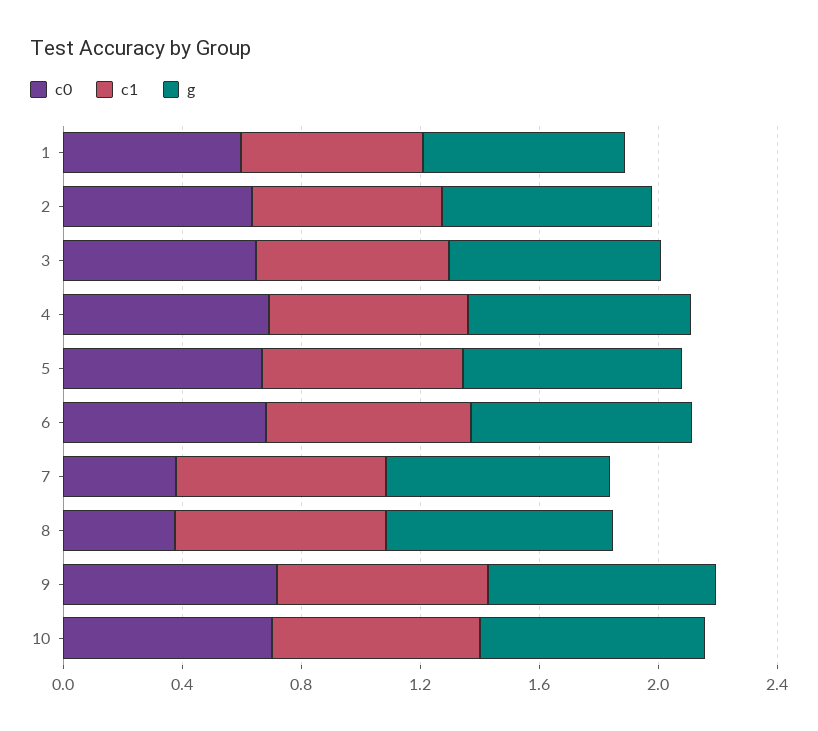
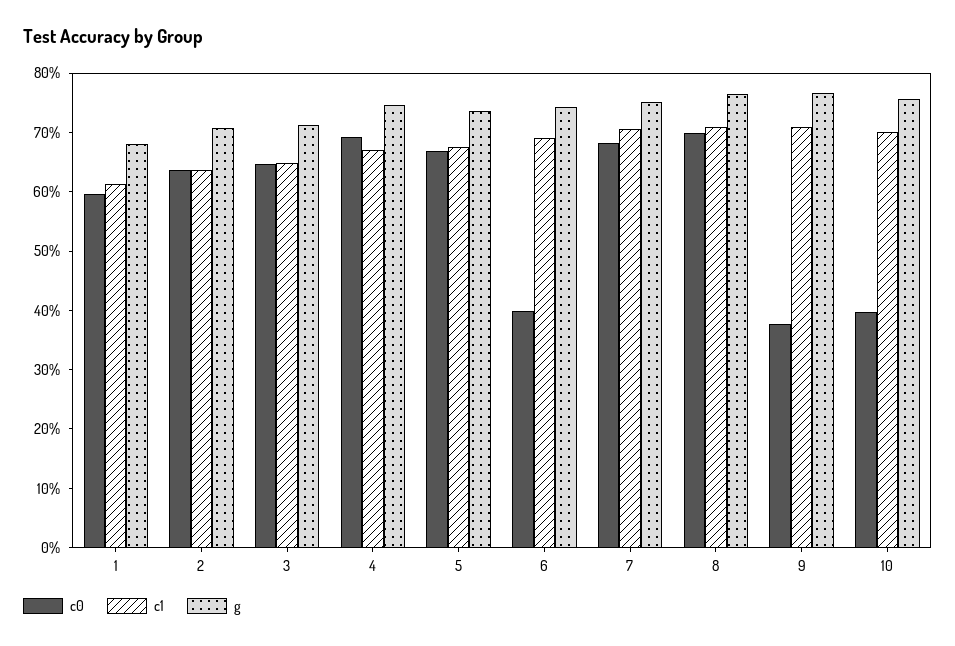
  {
    "c0": {
      "1": 0.6,
      "2": 0.64,
      "3": 0.64,
      "4": 0.7,
      "5": 0.66,
-     "6": 0.7,
+     "6": 0.4,
-     "7": 0.4,
+     "7": 0.68,
-     "8": 0.4,
+     "8": 0.7,
-     "9": 0.7,
+     "9": 0.38,
-     "10": 0.7
+     "10": 0.4
    },
    "c1": {
      "1": 0.62,
      "2": 0.64,
      "3": 0.64,
      "4": 0.68,
      "5": 0.68,
      "6": 0.7,
      "7": 0.7,
      "8": 0.7,
      "9": 0.7,
      "10": 0.7
    },
    "g": {
      "1": 0.68,
      "2": 0.7,
      "3": 0.72,
      "4": 0.74,
      "5": 0.74,
      "6": 0.74,
      "7": 0.76,
      "8": 0.76,
      "9": 0.76,
      "10": 0.76
    }
  }

